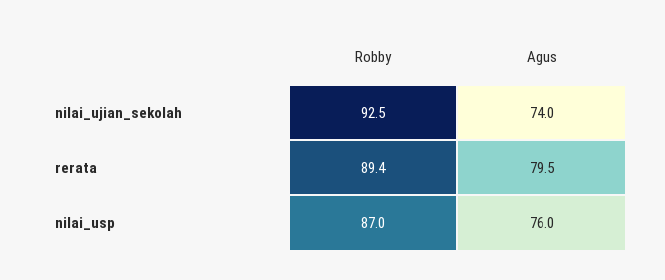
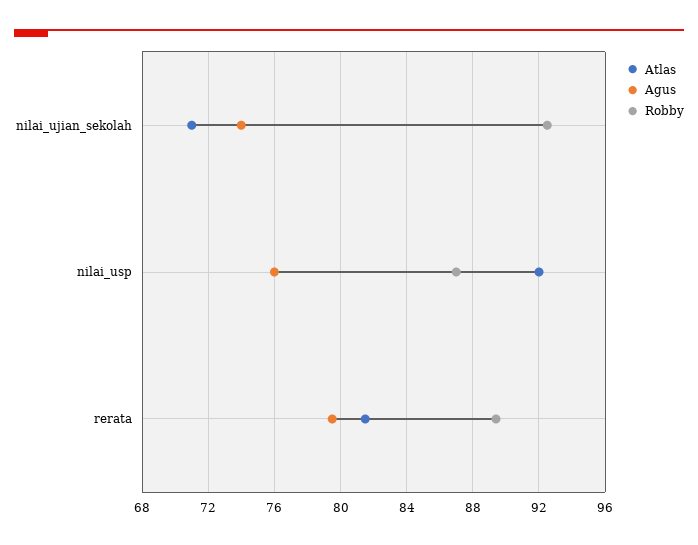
  {
    "Robby": {
      "nilai_ujian_sekolah": 92.5,
      "rerata": 89.4,
      "nilai_usp": 87
    },
    "Agus": {
      "nilai_ujian_sekolah": 74,
      "rerata": 79.5,
      "nilai_usp": 76
-   }
+   },
+   "Atlas": {
+     "nilai_ujian_sekolah": 71,
+     "nilai_usp": 92,
+     "rerata": 81.5
+   }
  }

